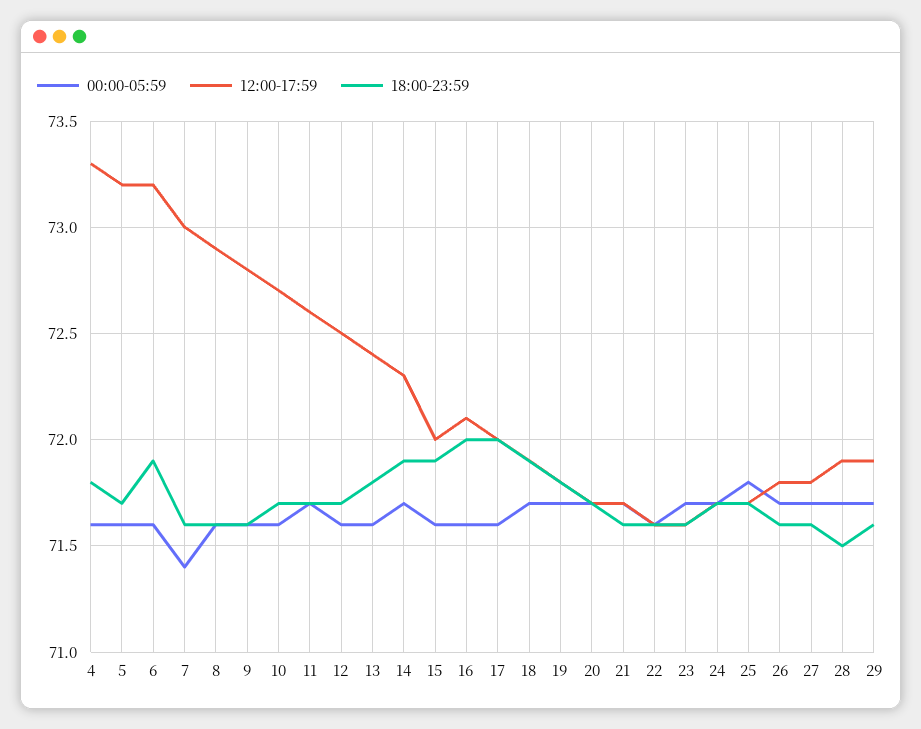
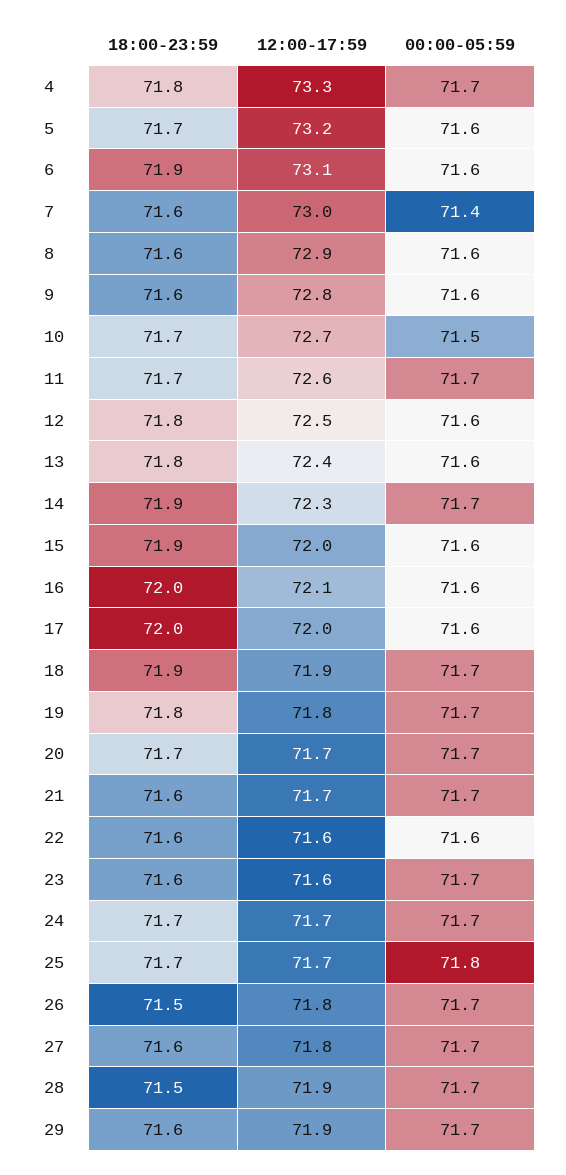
  {
    "00:00-05:59": {
-     "4": 71.6,
+     "4": 71.7,
      "5": 71.6,
      "6": 71.6,
      "7": 71.4,
      "8": 71.6,
      "9": 71.6,
-     "10": 71.6,
+     "10": 71.5,
      "11": 71.7,
      "12": 71.6,
      "13": 71.6,
      "14": 71.7,
      "15": 71.6,
      "16": 71.6,
      "17": 71.6,
      "18": 71.7,
      "19": 71.7,
      "20": 71.7,
      "21": 71.7,
      "22": 71.6,
      "23": 71.7,
      "24": 71.7,
      "25": 71.8,
      "26": 71.7,
      "27": 71.7,
      "28": 71.7,
      "29": 71.7
    },
    "12:00-17:59": {
      "4": 73.3,
      "5": 73.2,
-     "6": 73.2,
+     "6": 73.1,
      "7": 73,
      "8": 72.9,
      "9": 72.8,
      "10": 72.7,
      "11": 72.6,
      "12": 72.5,
      "13": 72.4,
      "14": 72.3,
      "15": 72,
      "16": 72.1,
      "17": 72,
      "18": 71.9,
      "19": 71.8,
      "20": 71.7,
      "21": 71.7,
      "22": 71.6,
      "23": 71.6,
      "24": 71.7,
      "25": 71.7,
      "26": 71.8,
      "27": 71.8,
      "28": 71.9,
      "29": 71.9
    },
    "18:00-23:59": {
      "4": 71.8,
      "5": 71.7,
      "6": 71.9,
      "7": 71.6,
      "8": 71.6,
      "9": 71.6,
      "10": 71.7,
      "11": 71.7,
-     "12": 71.7,
+     "12": 71.8,
      "13": 71.8,
      "14": 71.9,
      "15": 71.9,
      "16": 72,
      "17": 72,
      "18": 71.9,
      "19": 71.8,
      "20": 71.7,
      "21": 71.6,
      "22": 71.6,
      "23": 71.6,
      "24": 71.7,
      "25": 71.7,
-     "26": 71.6,
+     "26": 71.5,
      "27": 71.6,
      "28": 71.5,
      "29": 71.6
    }
  }

